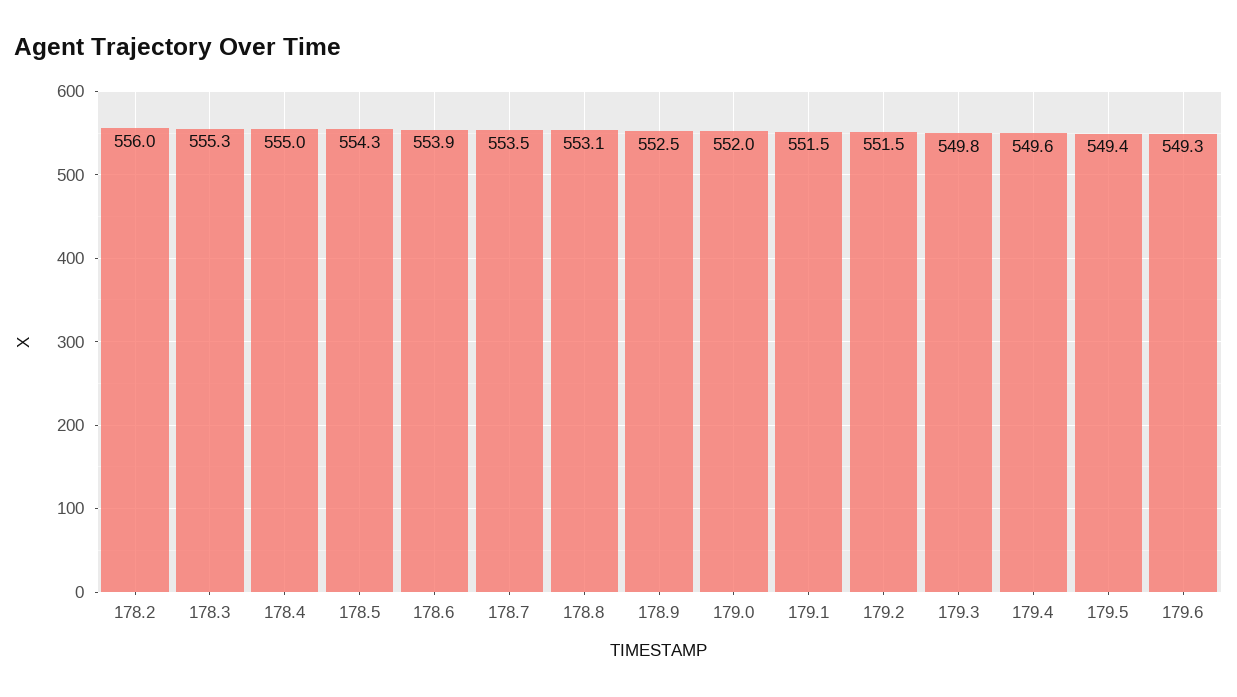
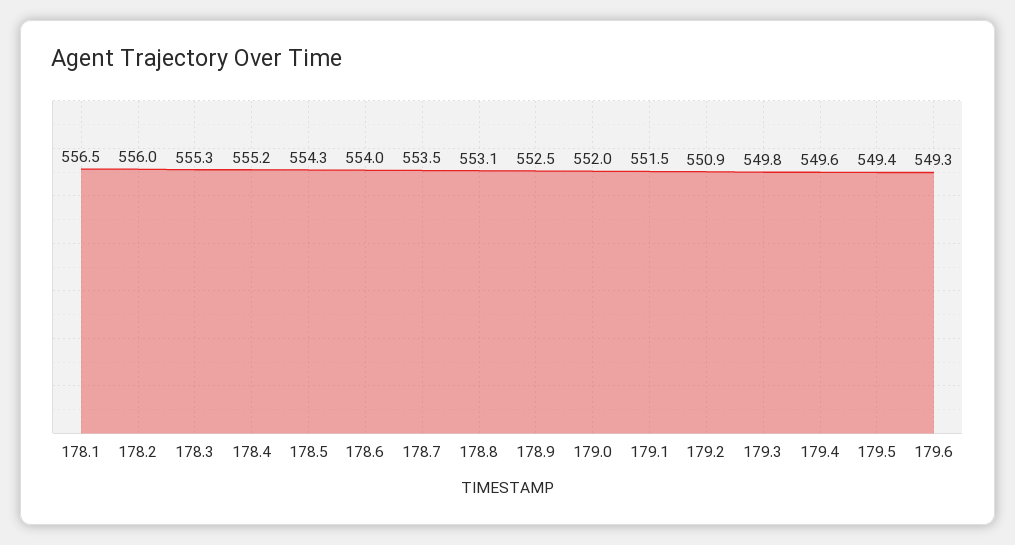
  {
    "178.2": 556,
    "178.3": 555.3,
-   "178.4": 555,
+   "178.4": 555.2,
    "178.5": 554.3,
-   "178.6": 553.9,
+   "178.6": 554,
    "178.7": 553.5,
    "178.8": 553.1,
    "178.9": 552.5,
    "179.0": 552,
    "179.1": 551.5,
-   "179.2": 551.5,
+   "179.2": 550.9,
    "179.3": 549.8,
    "179.4": 549.6,
    "179.5": 549.4,
-   "179.6": 549.3
+   "179.6": 549.3,
+   "178.1": 556.5
  }

